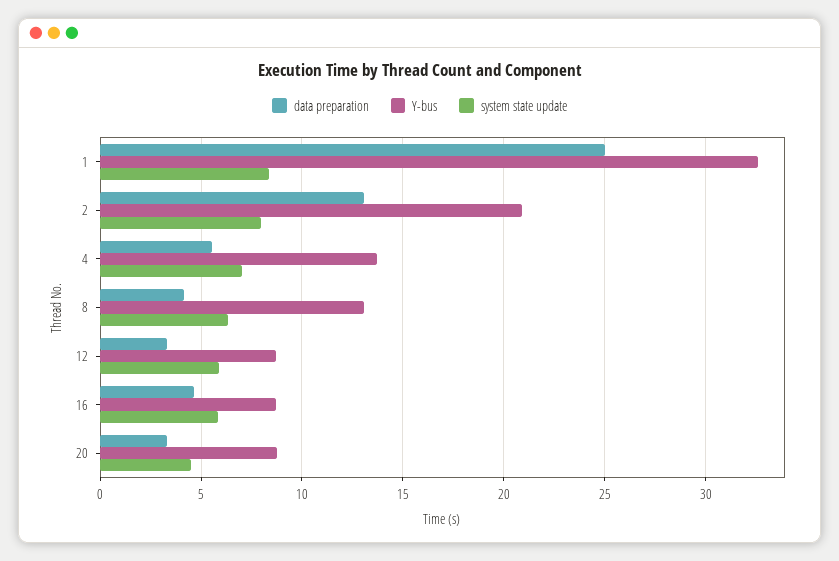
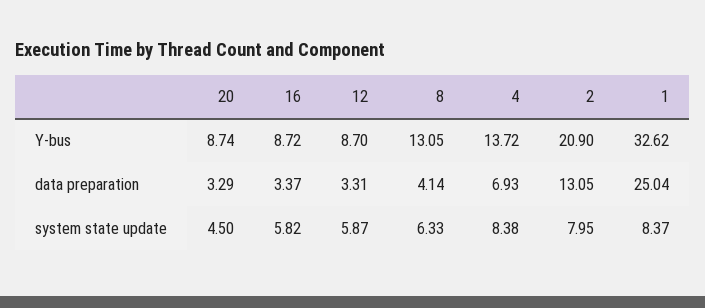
  {
    "data preparation": {
      "1": 25.04,
      "2": 13.05,
-     "4": 5.5,
+     "4": 6.93,
      "8": 4.14,
      "12": 3.31,
-     "16": 4.5,
+     "16": 3.37,
      "20": 3.29
    },
    "Y-bus": {
      "1": 32.62,
      "2": 20.9,
      "4": 13.72,
      "8": 13.05,
      "12": 8.7,
      "16": 8.72,
      "20": 8.74
    },
    "system state update": {
      "1": 8.37,
      "2": 7.95,
-     "4": 7,
+     "4": 8.38,
      "8": 6.33,
      "12": 5.87,
      "16": 5.82,
      "20": 4.5
    }
  }

